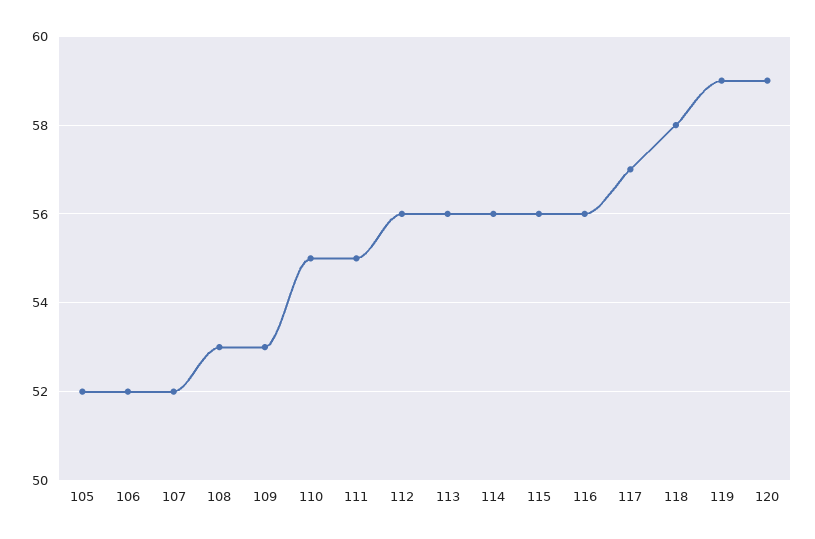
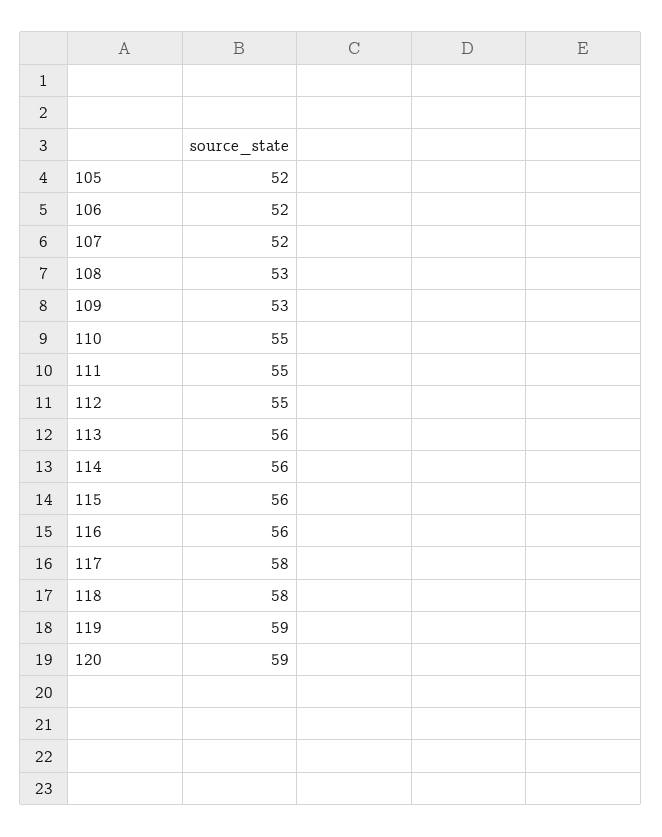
  {
    "105": 52,
    "106": 52,
    "107": 52,
    "108": 53,
    "109": 53,
    "110": 55,
    "111": 55,
-   "112": 56,
+   "112": 55,
    "113": 56,
    "114": 56,
    "115": 56,
    "116": 56,
-   "117": 57,
+   "117": 58,
    "118": 58,
    "119": 59,
    "120": 59
  }

